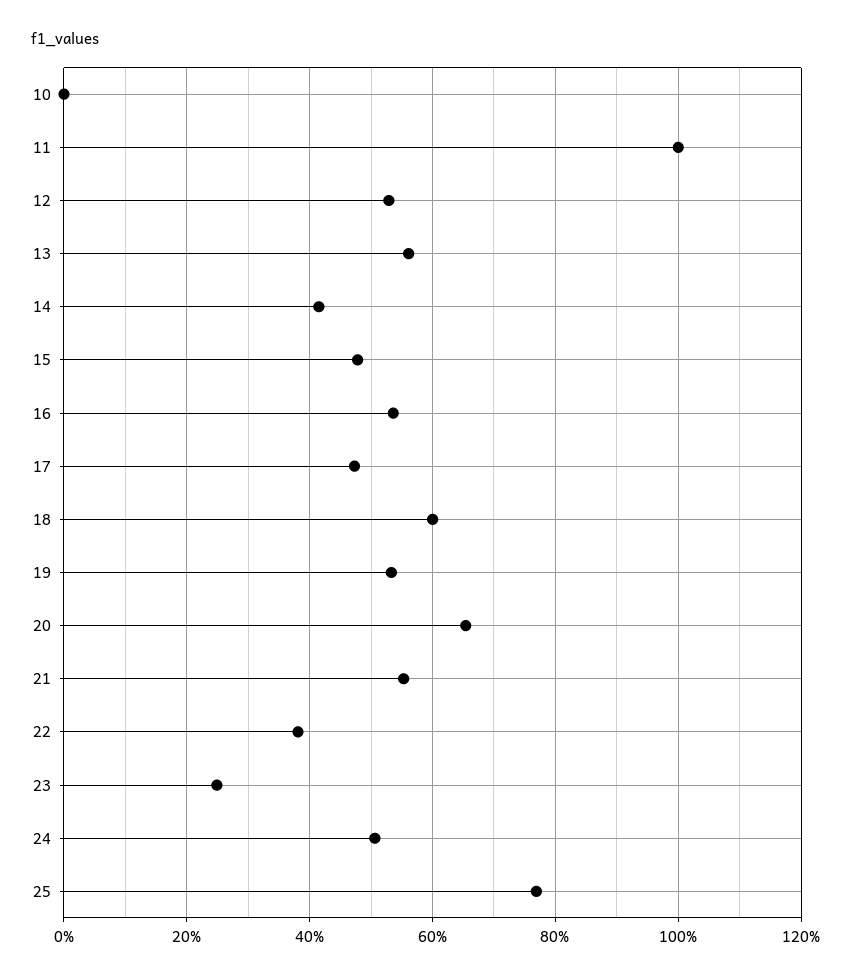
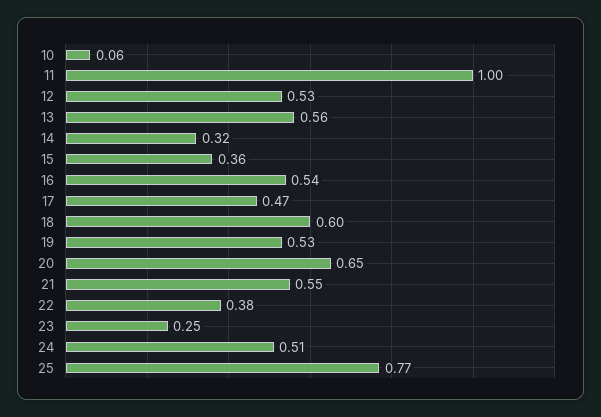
  {
-   "10": 0,
+   "10": 0.06,
    "11": 1,
    "12": 0.53,
    "13": 0.56,
-   "14": 0.42,
+   "14": 0.32,
-   "15": 0.48,
+   "15": 0.36,
    "16": 0.54,
    "17": 0.47,
    "18": 0.6,
    "19": 0.53,
    "20": 0.65,
    "21": 0.55,
    "22": 0.38,
    "23": 0.25,
    "24": 0.51,
    "25": 0.77
  }

